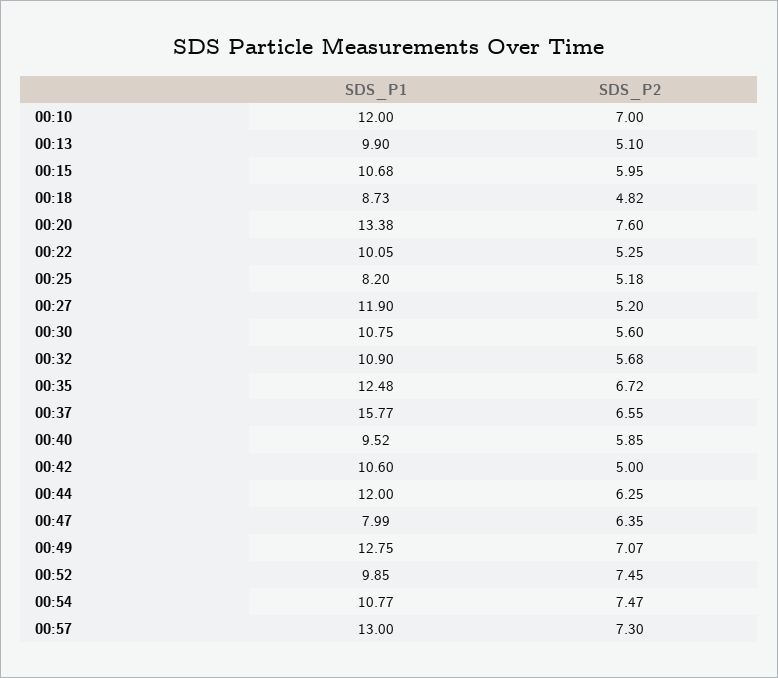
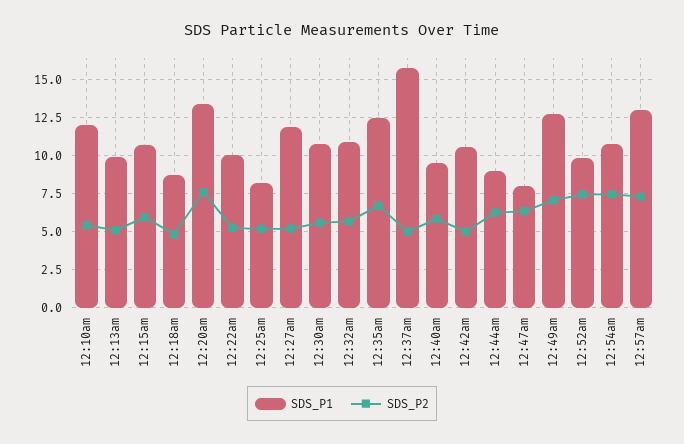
  {
    "SDS_P1": {
      "00:10": 12,
      "00:13": 9.9,
      "00:15": 10.68,
      "00:18": 8.73,
      "00:20": 13.38,
      "00:22": 10.05,
      "00:25": 8.2,
      "00:27": 11.9,
      "00:30": 10.75,
      "00:32": 10.9,
      "00:35": 12.48,
      "00:37": 15.77,
      "00:40": 9.52,
      "00:42": 10.6,
-     "00:44": 12,
+     "00:44": 9,
      "00:47": 7.99,
      "00:49": 12.75,
      "00:52": 9.85,
      "00:54": 10.77,
      "00:57": 13
    },
    "SDS_P2": {
-     "00:10": 7,
+     "00:10": 5.5,
      "00:13": 5.1,
      "00:15": 5.95,
      "00:18": 4.82,
      "00:20": 7.6,
      "00:22": 5.25,
      "00:25": 5.18,
      "00:27": 5.2,
      "00:30": 5.6,
      "00:32": 5.68,
      "00:35": 6.72,
-     "00:37": 6.55,
+     "00:37": 5,
      "00:40": 5.85,
      "00:42": 5,
      "00:44": 6.25,
      "00:47": 6.35,
      "00:49": 7.07,
      "00:52": 7.45,
      "00:54": 7.47,
      "00:57": 7.3
    }
  }

